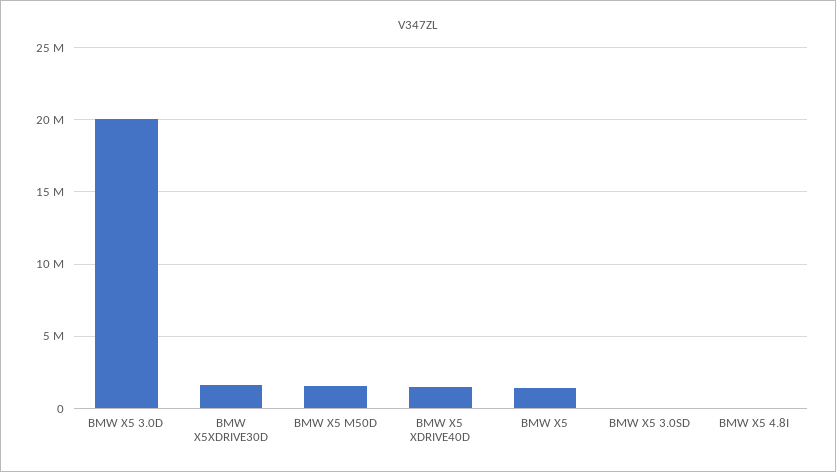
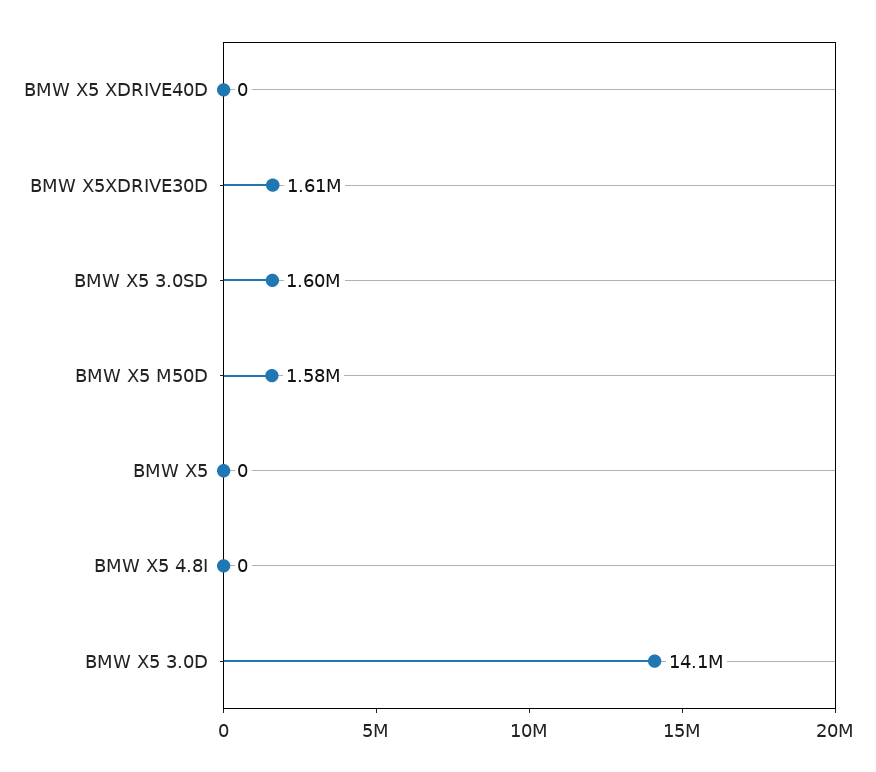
  {
-   "BMW X5 3.0D": 20000000,
+   "BMW X5 3.0D": 14100000,
    "BMW X5XDRIVE30D": 1610000,
    "BMW X5 M50D": 1580000,
-   "BMW X5 XDRIVE40D": 1500000,
+   "BMW X5 XDRIVE40D": 0,
-   "BMW X5": 1500000,
+   "BMW X5": 0,
-   "BMW X5 3.0SD": 0,
+   "BMW X5 3.0SD": 1600000,
    "BMW X5 4.8I": 0
  }

